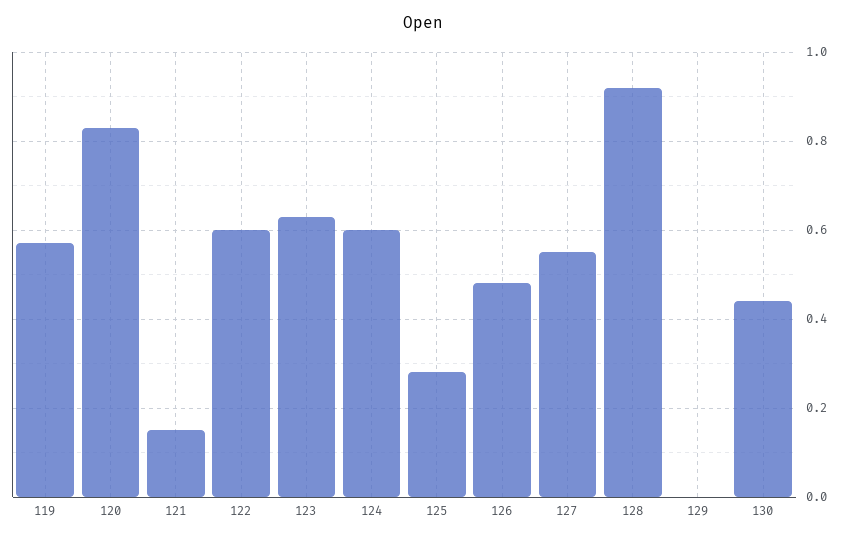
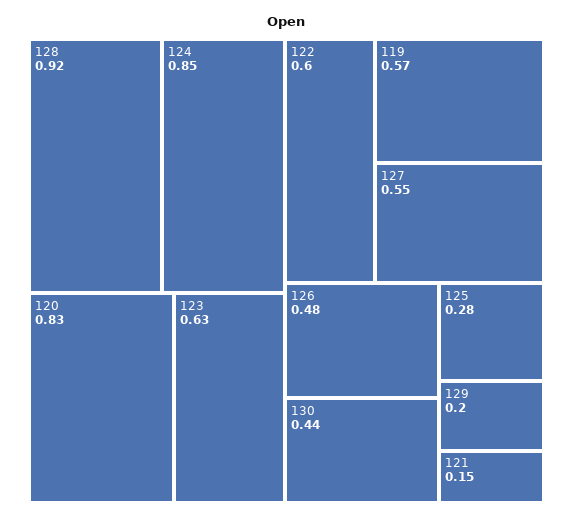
  {
    "119": 0.57,
    "120": 0.83,
    "121": 0.15,
    "122": 0.6,
    "123": 0.63,
-   "124": 0.6,
+   "124": 0.85,
    "125": 0.28,
    "126": 0.48,
    "127": 0.55,
    "128": 0.92,
-   "129": 0,
+   "129": 0.2,
    "130": 0.44
  }

